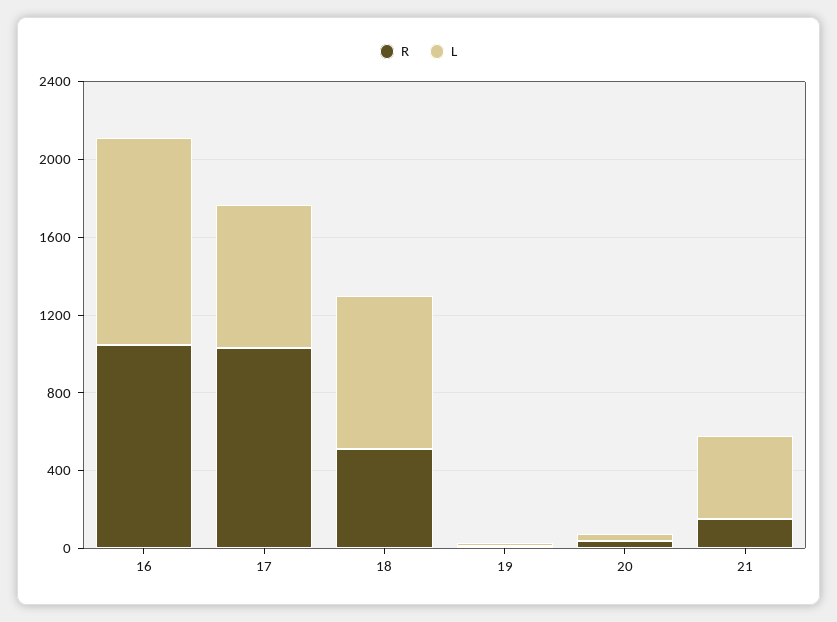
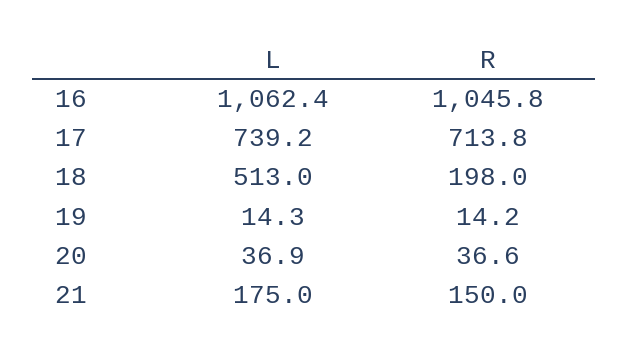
  {
    "R": {
      "16": 1045.8,
-     "17": 1000,
+     "17": 713.8,
-     "18": 500,
+     "18": 198,
      "19": 14.2,
      "20": 36.6,
      "21": 150
    },
    "L": {
      "16": 1062.4,
      "17": 739.2,
-     "18": 800,
+     "18": 513,
      "19": 14.3,
      "20": 36.9,
-     "21": 400
+     "21": 175
    }
  }

